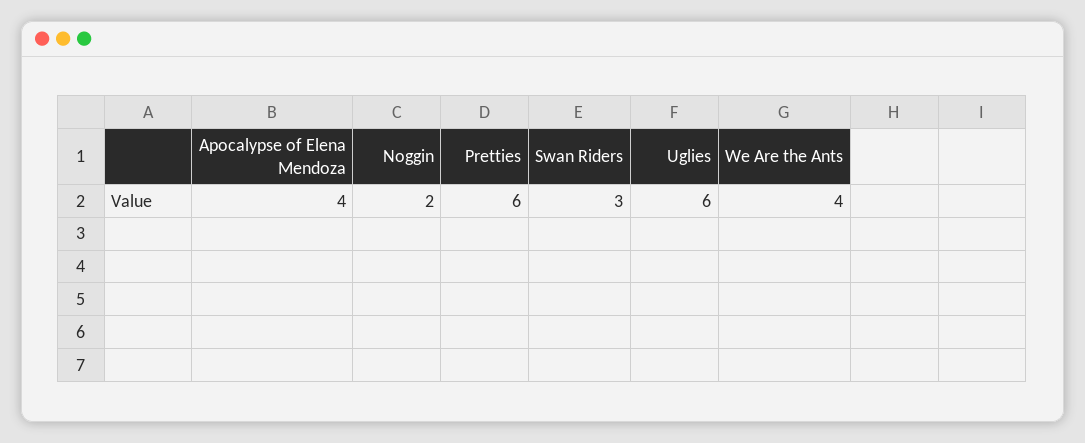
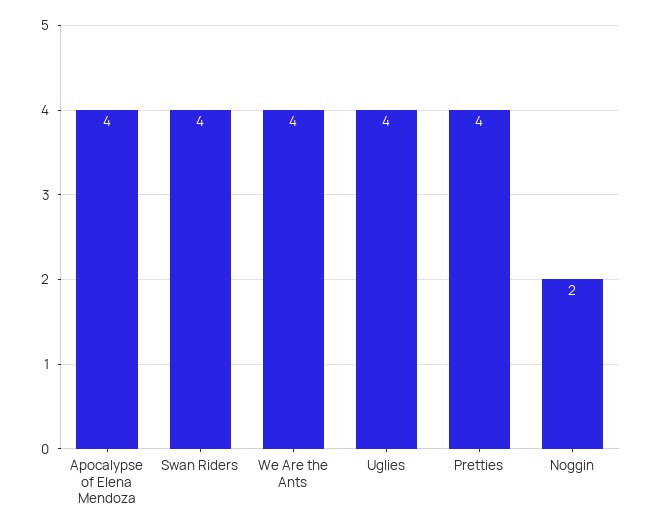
  {
    "Apocalypse of Elena Mendoza": 4,
    "Noggin": 2,
-   "Pretties": 6,
+   "Pretties": 4,
-   "Swan Riders": 3,
+   "Swan Riders": 4,
-   "Uglies": 6,
+   "Uglies": 4,
    "We Are the Ants": 4
  }

